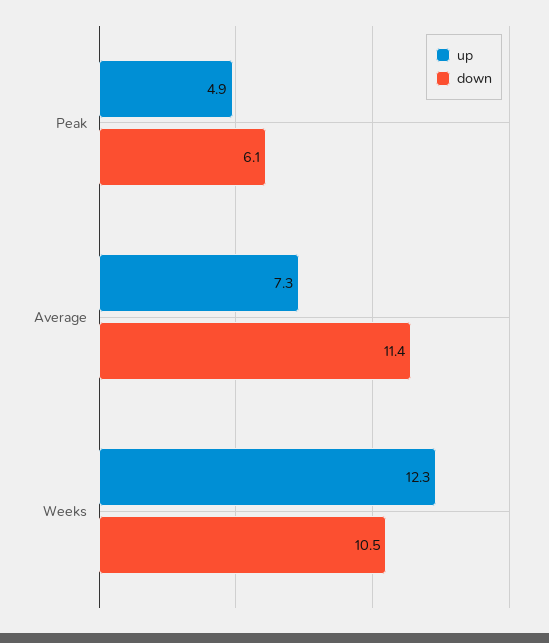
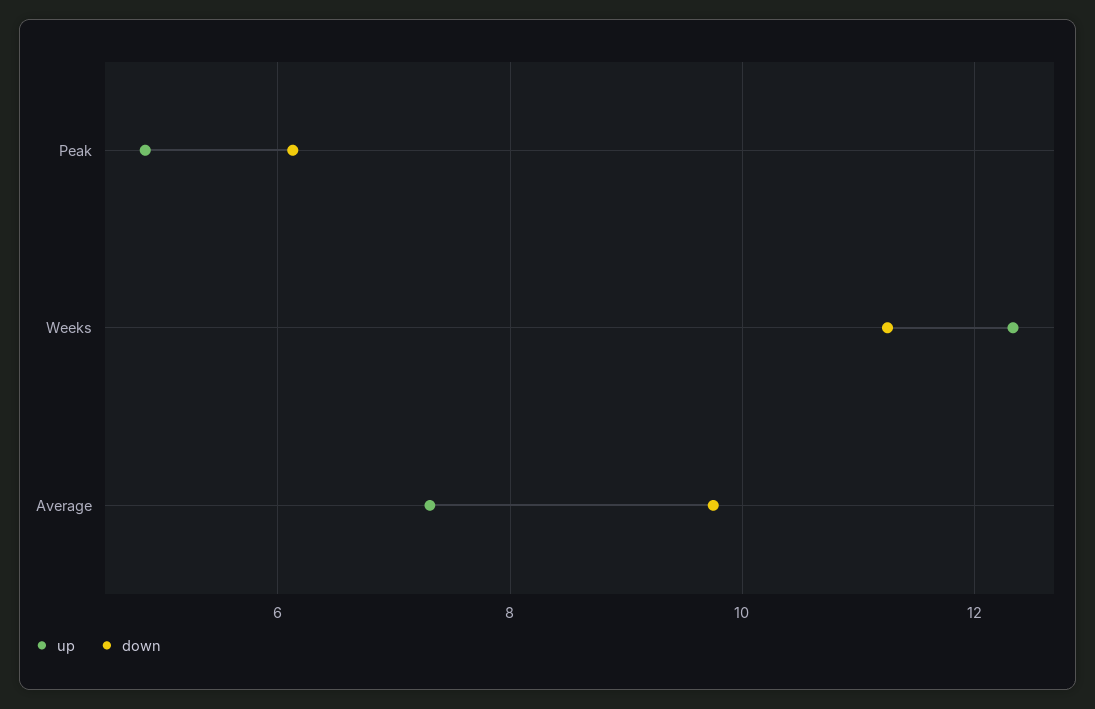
  {
    "up": {
      "Peak": 4.9,
      "Average": 7.3,
      "Weeks": 12.3
    },
    "down": {
      "Peak": 6.1,
-     "Average": 11.4,
+     "Average": 9.8,
-     "Weeks": 10.5
+     "Weeks": 11.2
    }
  }

